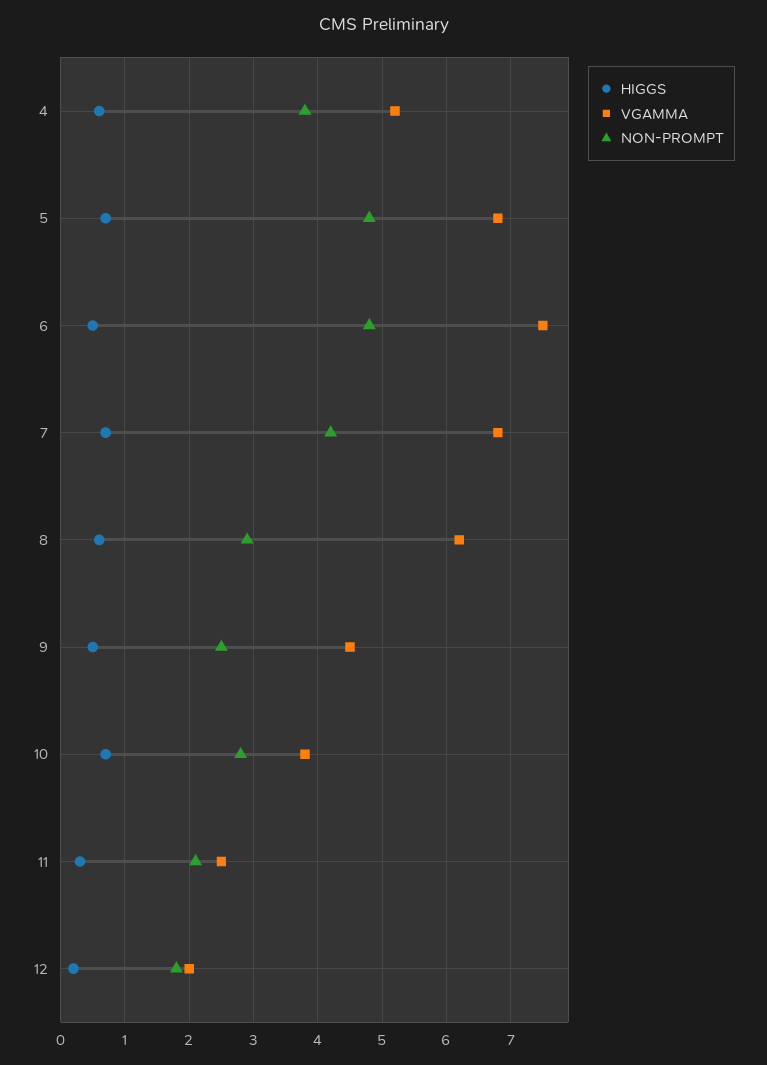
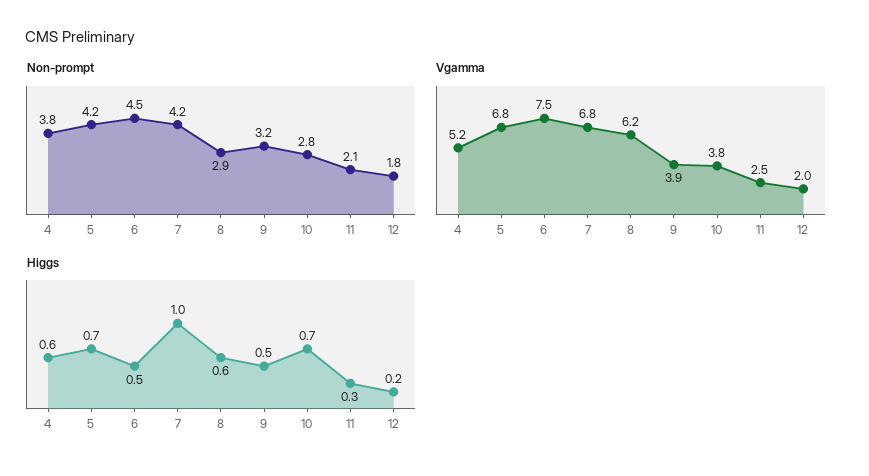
  {
    "HIGGS": {
      "4": 0.6,
      "5": 0.7,
      "6": 0.5,
-     "7": 0.7,
+     "7": 1,
      "8": 0.6,
      "9": 0.5,
      "10": 0.7,
      "11": 0.3,
      "12": 0.2
    },
    "VGAMMA": {
      "4": 5.2,
      "5": 6.8,
      "6": 7.5,
      "7": 6.8,
      "8": 6.2,
-     "9": 4.5,
+     "9": 3.9,
      "10": 3.8,
      "11": 2.5,
      "12": 2
    },
    "NON-PROMPT": {
      "4": 3.8,
-     "5": 4.8,
+     "5": 4.2,
-     "6": 4.8,
+     "6": 4.5,
      "7": 4.2,
      "8": 2.9,
-     "9": 2.5,
+     "9": 3.2,
      "10": 2.8,
      "11": 2.1,
      "12": 1.8
    }
  }

